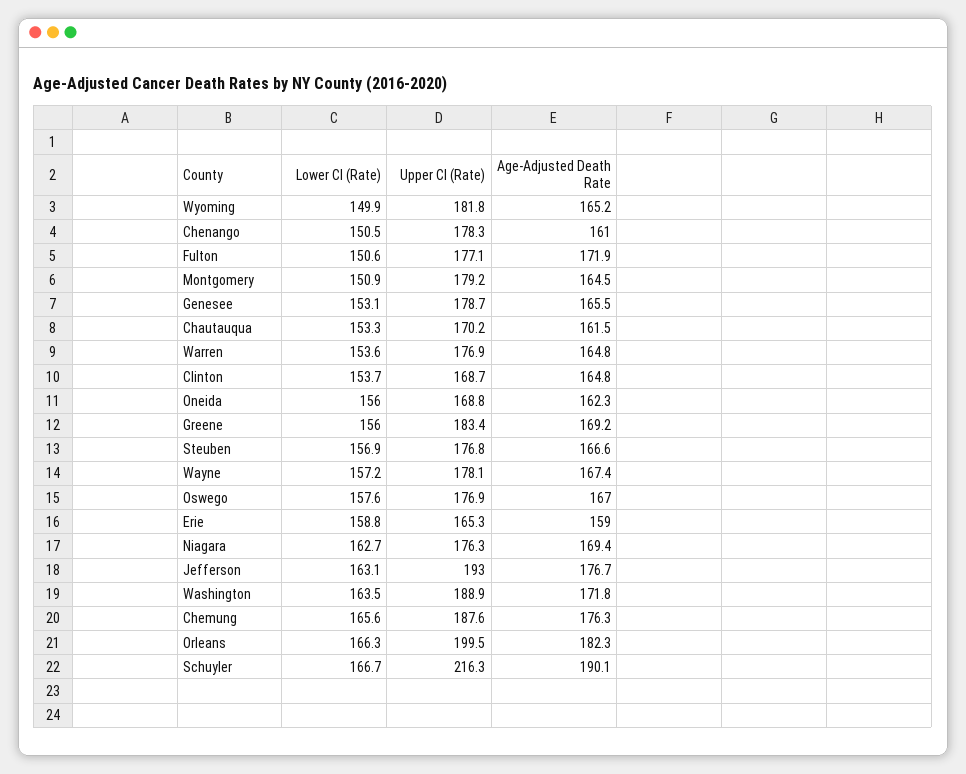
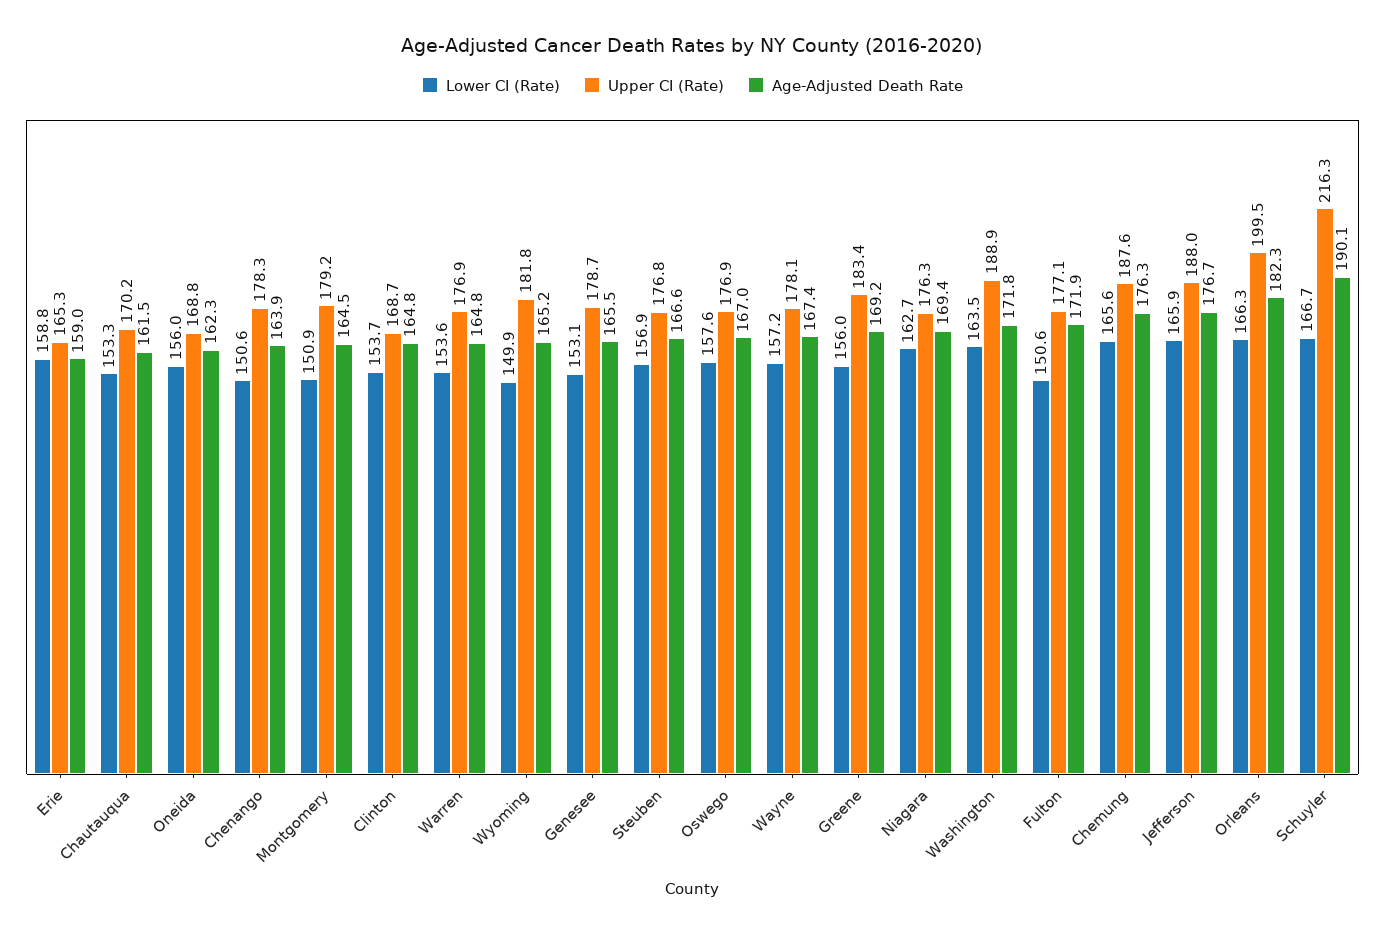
  {
    "Lower CI (Rate)": {
      "Wyoming": 149.9,
-     "Chenango": 150.5,
+     "Chenango": 150.6,
      "Fulton": 150.6,
      "Montgomery": 150.9,
      "Genesee": 153.1,
      "Chautauqua": 153.3,
      "Warren": 153.6,
      "Clinton": 153.7,
      "Oneida": 156,
      "Greene": 156,
      "Steuben": 156.9,
      "Wayne": 157.2,
      "Oswego": 157.6,
      "Erie": 158.8,
      "Niagara": 162.7,
-     "Jefferson": 163.1,
+     "Jefferson": 165.9,
      "Washington": 163.5,
      "Chemung": 165.6,
      "Orleans": 166.3,
      "Schuyler": 166.7
    },
    "Upper CI (Rate)": {
      "Wyoming": 181.8,
      "Chenango": 178.3,
      "Fulton": 177.1,
      "Montgomery": 179.2,
      "Genesee": 178.7,
      "Chautauqua": 170.2,
      "Warren": 176.9,
      "Clinton": 168.7,
      "Oneida": 168.8,
      "Greene": 183.4,
      "Steuben": 176.8,
      "Wayne": 178.1,
      "Oswego": 176.9,
      "Erie": 165.3,
      "Niagara": 176.3,
-     "Jefferson": 193,
+     "Jefferson": 188,
      "Washington": 188.9,
      "Chemung": 187.6,
      "Orleans": 199.5,
      "Schuyler": 216.3
    },
    "Age-Adjusted Death Rate": {
      "Wyoming": 165.2,
-     "Chenango": 161,
+     "Chenango": 163.9,
      "Fulton": 171.9,
      "Montgomery": 164.5,
      "Genesee": 165.5,
      "Chautauqua": 161.5,
      "Warren": 164.8,
      "Clinton": 164.8,
      "Oneida": 162.3,
      "Greene": 169.2,
      "Steuben": 166.6,
      "Wayne": 167.4,
      "Oswego": 167,
      "Erie": 159,
      "Niagara": 169.4,
      "Jefferson": 176.7,
      "Washington": 171.8,
      "Chemung": 176.3,
      "Orleans": 182.3,
      "Schuyler": 190.1
    }
  }

